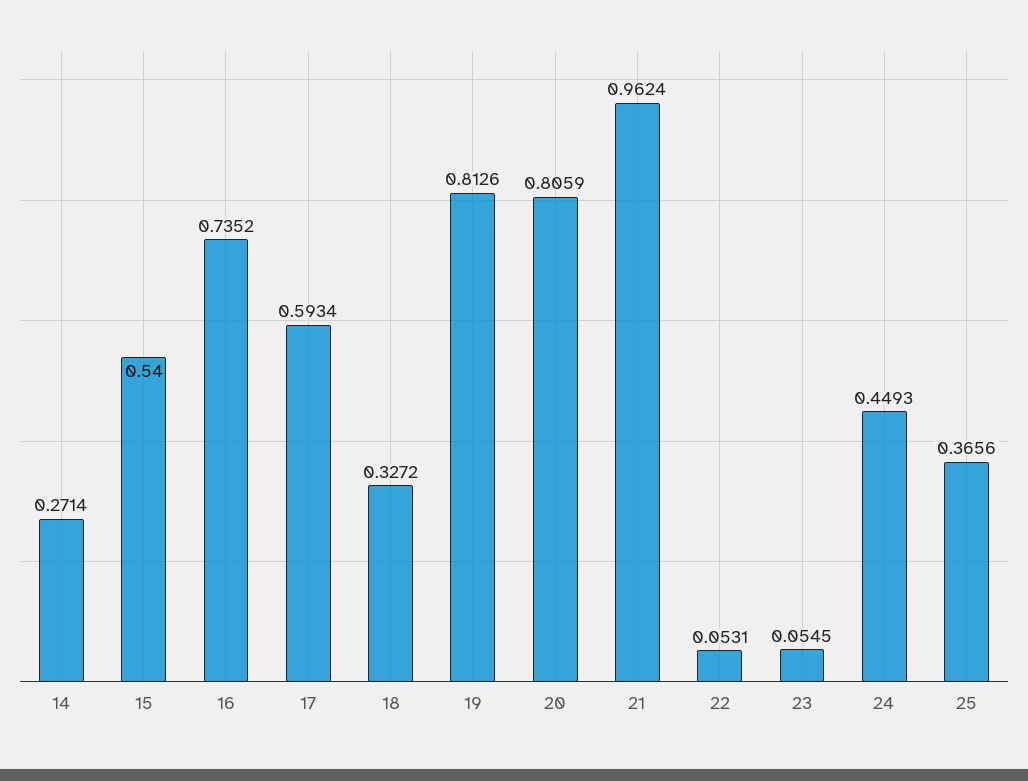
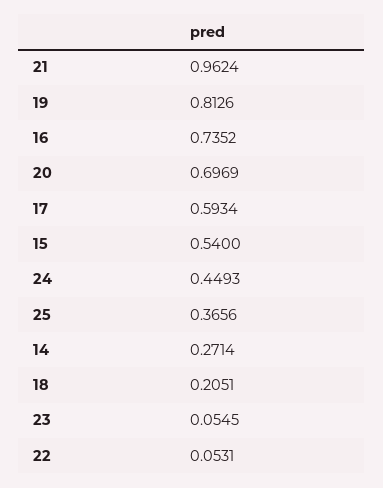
  {
    "14": 0.2714,
    "15": 0.54,
    "16": 0.7352,
    "17": 0.5934,
-   "18": 0.3272,
+   "18": 0.2051,
    "19": 0.8126,
-   "20": 0.8059,
+   "20": 0.6969,
    "21": 0.9624,
    "22": 0.0531,
    "23": 0.0545,
    "24": 0.4493,
    "25": 0.3656
  }

